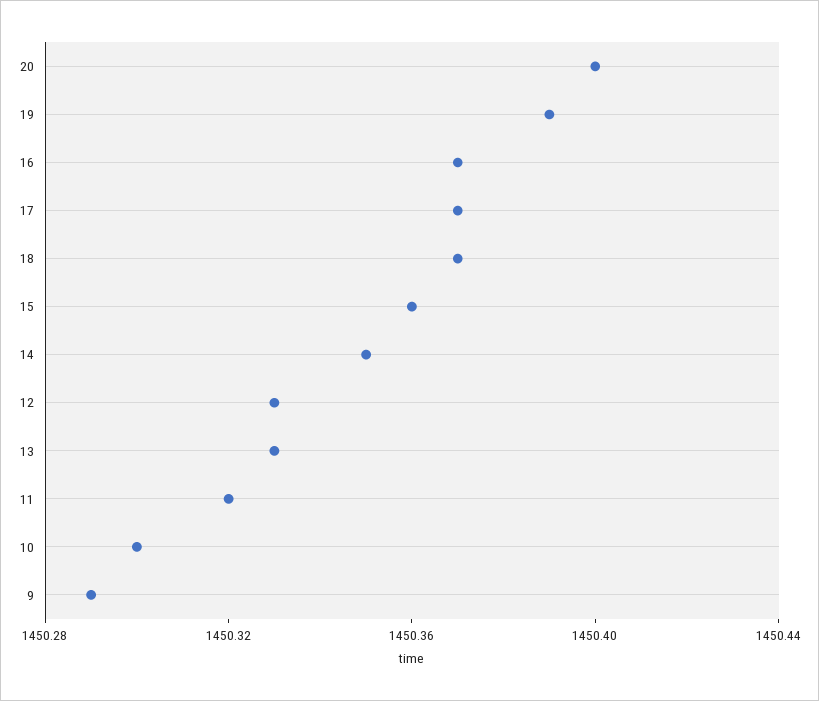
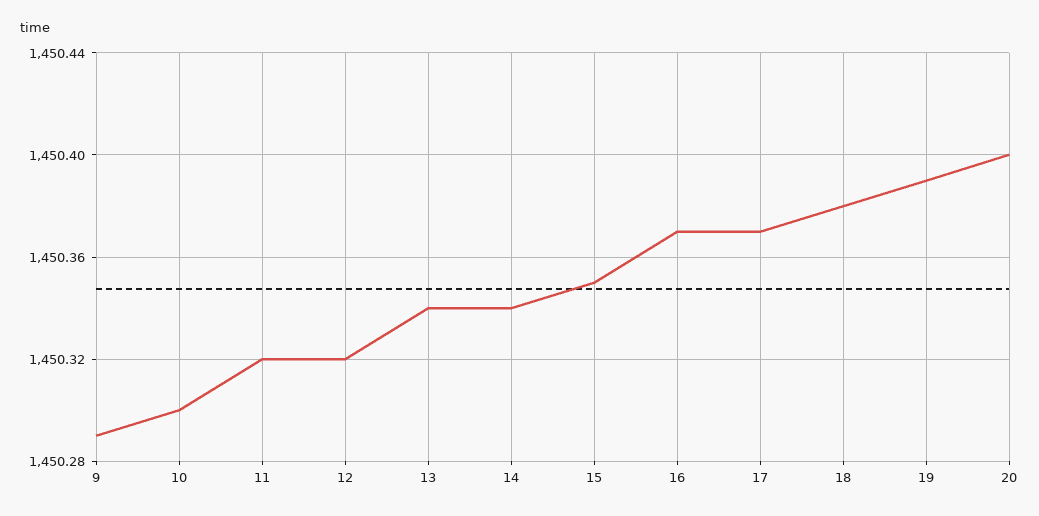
  {
    "20": 1450.4,
    "19": 1450.39,
    "16": 1450.37,
    "17": 1450.37,
-   "18": 1450.37,
+   "18": 1450.38,
-   "15": 1450.36,
+   "15": 1450.35,
-   "14": 1450.35,
+   "14": 1450.34,
-   "12": 1450.33,
+   "12": 1450.32,
-   "13": 1450.33,
+   "13": 1450.34,
    "11": 1450.32,
    "10": 1450.3,
    "9": 1450.29
  }

